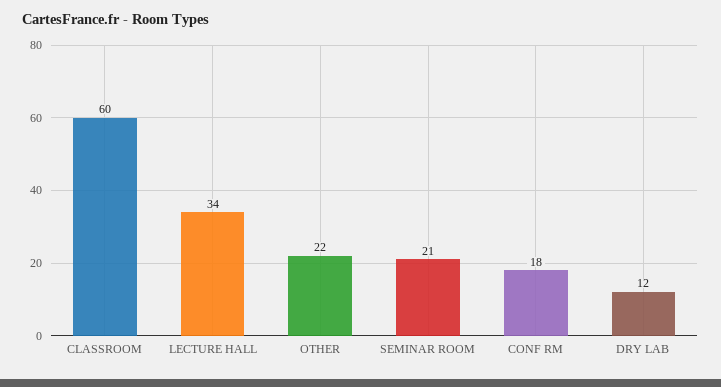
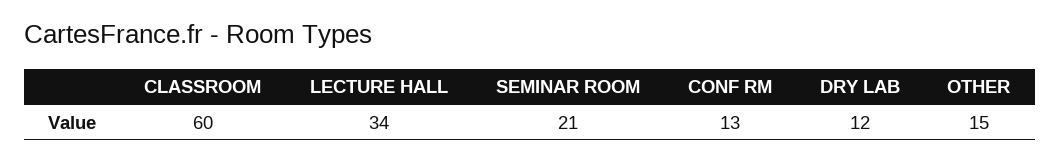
  {
    "CLASSROOM": 60,
    "LECTURE HALL": 34,
-   "OTHER": 22,
+   "OTHER": 15,
    "SEMINAR ROOM": 21,
-   "CONF RM": 18,
+   "CONF RM": 13,
    "DRY LAB": 12
  }

